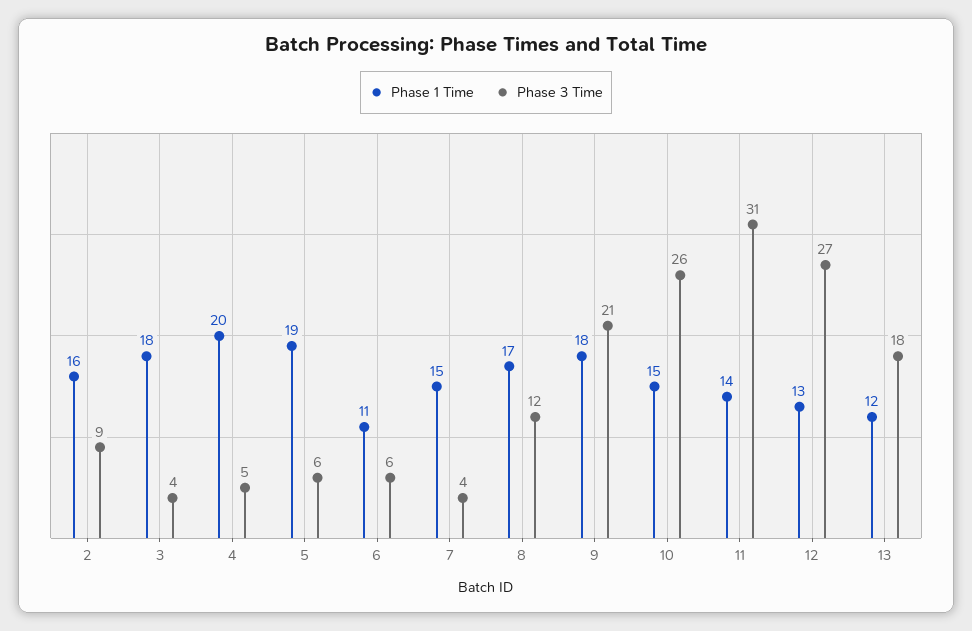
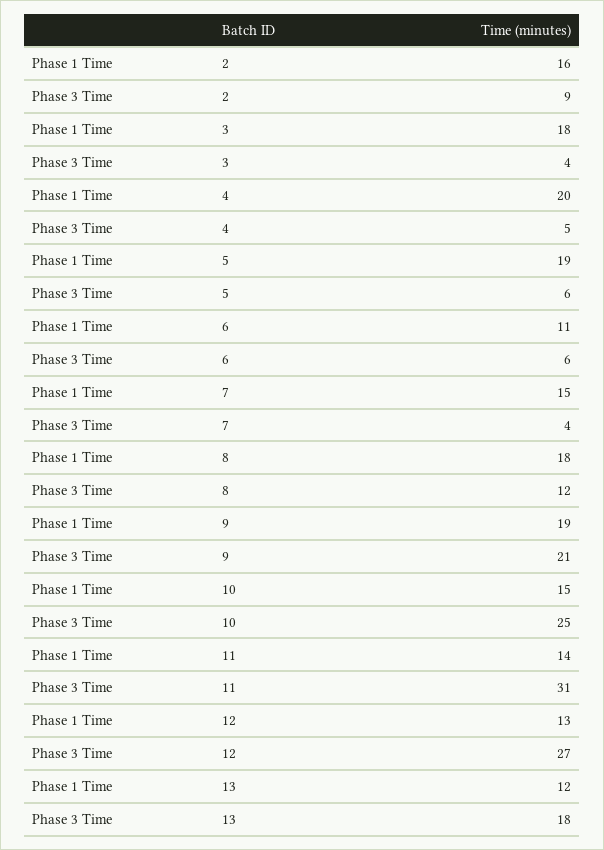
  {
    "Phase 1 Time": {
      "2": 16,
      "3": 18,
      "4": 20,
      "5": 19,
      "6": 11,
      "7": 15,
-     "8": 17,
+     "8": 18,
-     "9": 18,
+     "9": 19,
      "10": 15,
      "11": 14,
      "12": 13,
      "13": 12
    },
    "Phase 3 Time": {
      "2": 9,
      "3": 4,
      "4": 5,
      "5": 6,
      "6": 6,
      "7": 4,
      "8": 12,
      "9": 21,
-     "10": 26,
+     "10": 25,
      "11": 31,
      "12": 27,
      "13": 18
    }
  }

